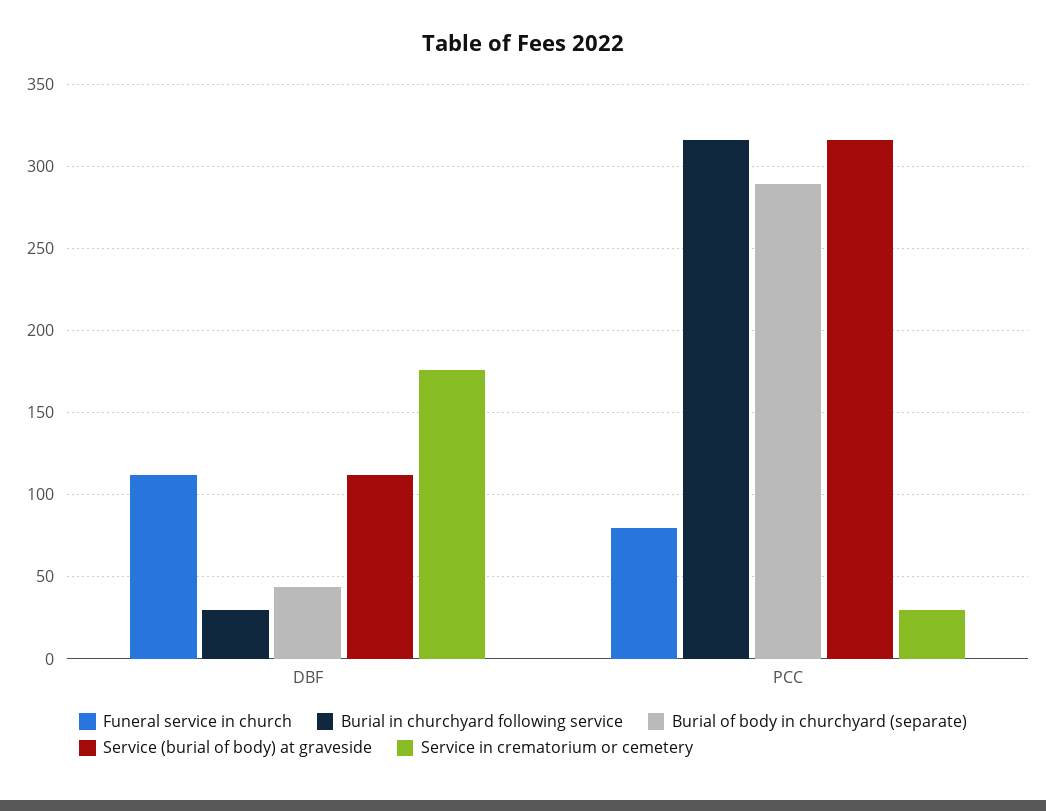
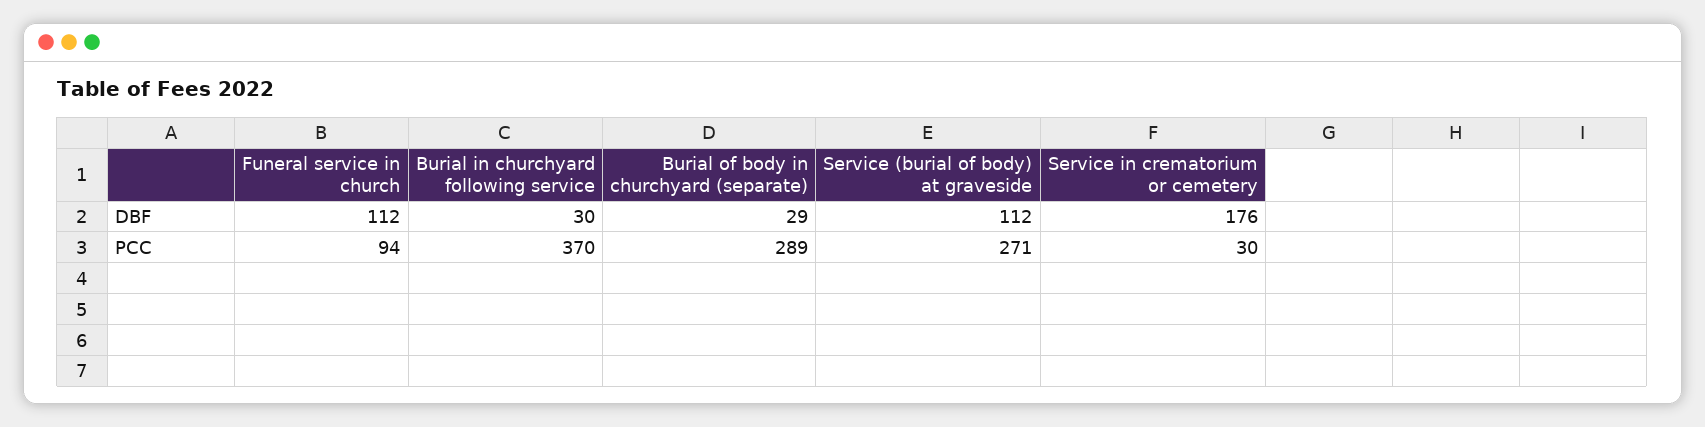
  {
    "Funeral service in church": {
      "DBF": 112,
-     "PCC": 80
+     "PCC": 94
    },
    "Burial in churchyard following service": {
      "DBF": 30,
-     "PCC": 315
+     "PCC": 370
    },
    "Burial of body in churchyard (separate)": {
-     "DBF": 45,
+     "DBF": 29,
      "PCC": 289
    },
    "Service (burial of body) at graveside": {
      "DBF": 112,
-     "PCC": 315
+     "PCC": 271
    },
    "Service in crematorium or cemetery": {
      "DBF": 176,
      "PCC": 30
    }
  }

